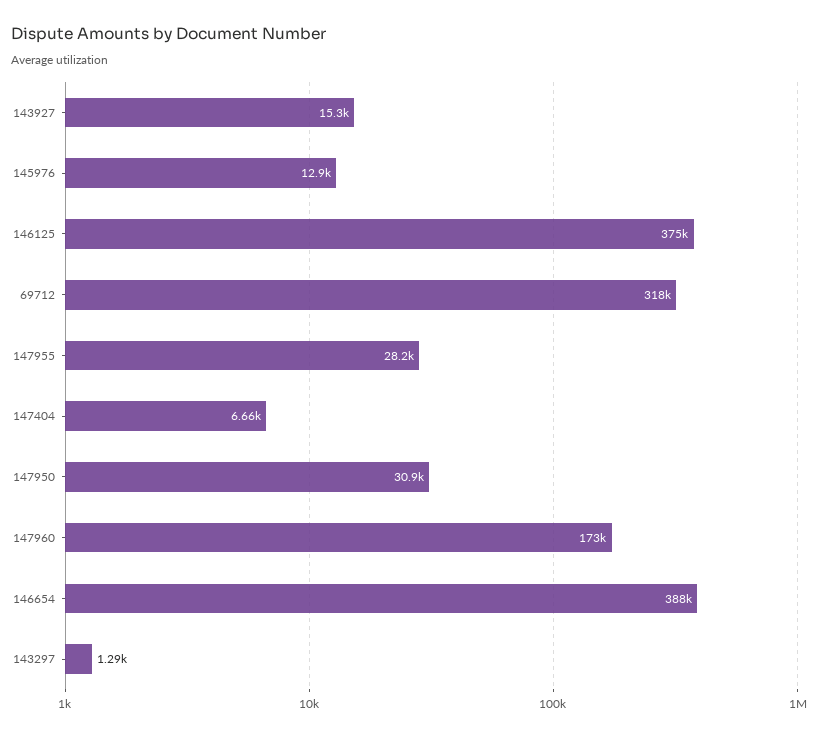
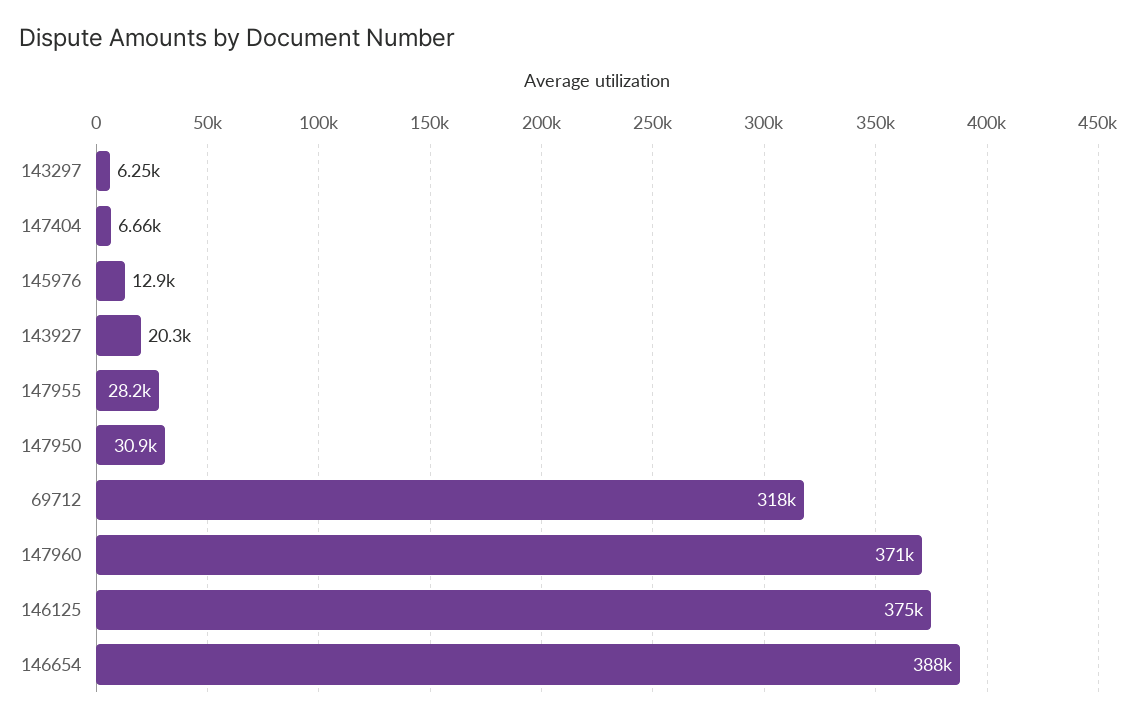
  {
-   "143927": 15300,
+   "143927": 20300,
    "145976": 12900,
    "146125": 375000,
    "69712": 318000,
    "147955": 28200,
    "147404": 6660,
    "147950": 30900,
-   "147960": 173000,
+   "147960": 371000,
    "146654": 388000,
-   "143297": 1290
+   "143297": 6250
  }

